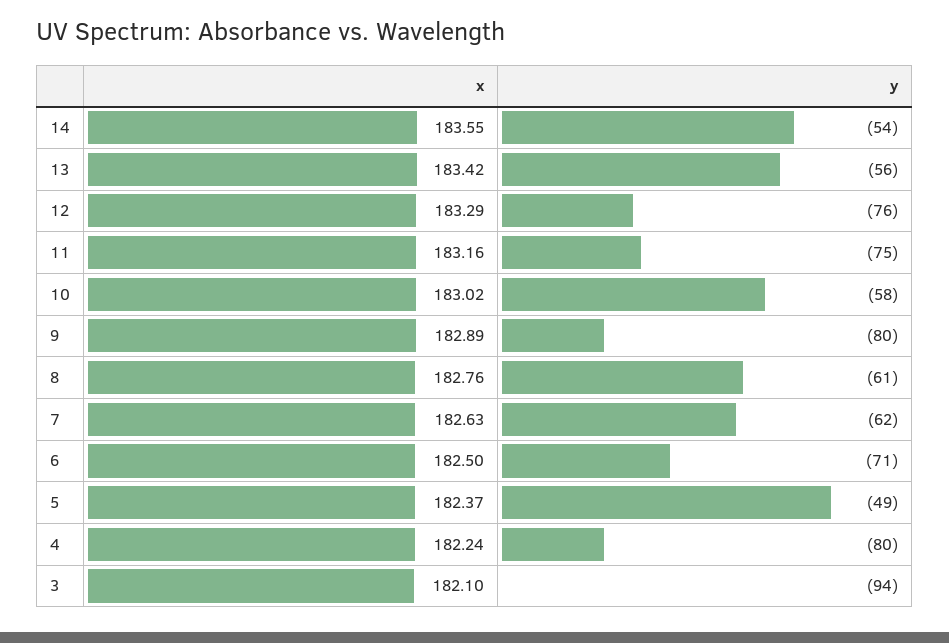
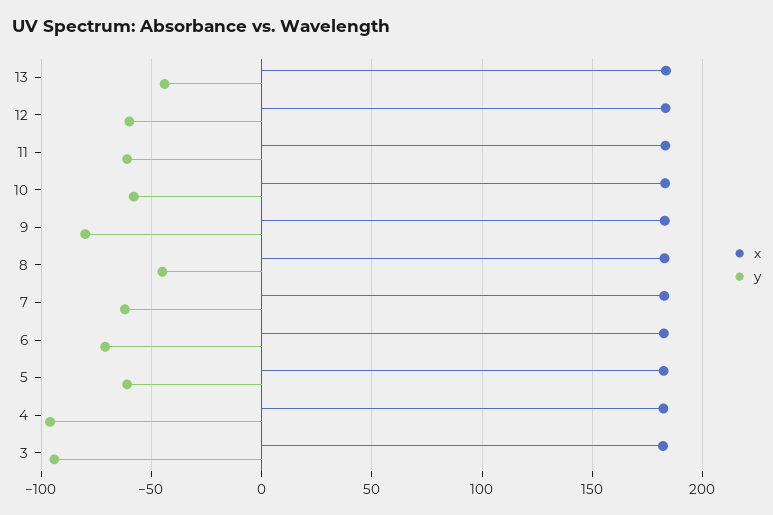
  {
    "x": {
-     "14": 183.55,
      "13": 183.42,
      "12": 183.29,
      "11": 183.16,
      "10": 183.02,
      "9": 182.89,
      "8": 182.76,
      "7": 182.63,
      "6": 182.5,
      "5": 182.37,
      "4": 182.24,
      "3": 182.1
    },
    "y": {
-     "14": -54,
-     "13": -56,
+     "13": -45,
-     "12": -76,
+     "12": -60,
-     "11": -75,
+     "11": -60,
      "10": -58,
      "9": -80,
-     "8": -61,
+     "8": -45,
      "7": -62,
      "6": -71,
-     "5": -49,
+     "5": -60,
-     "4": -80,
+     "4": -95,
      "3": -94
    }
  }

